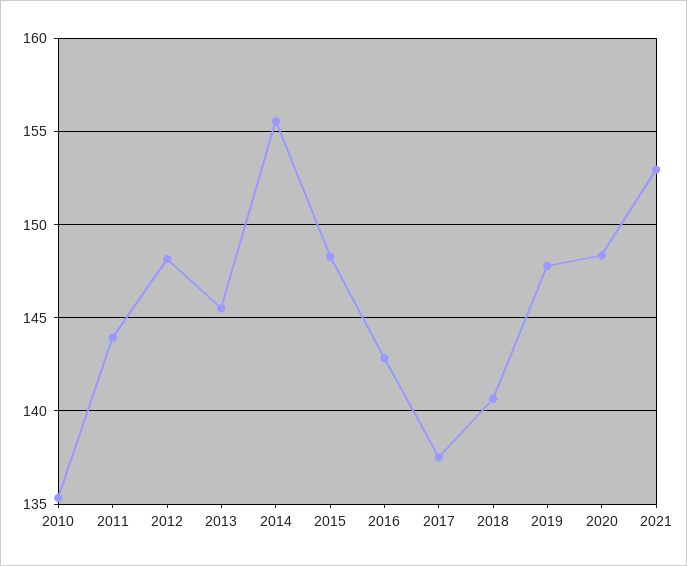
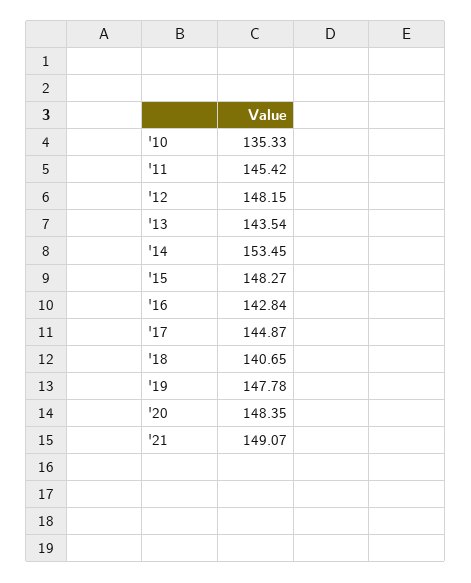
  {
    "2010": 135.33,
-   "2011": 144,
+   "2011": 145.42,
    "2012": 148.15,
-   "2013": 145.5,
+   "2013": 143.54,
-   "2014": 155.5,
+   "2014": 153.45,
    "2015": 148.27,
    "2016": 142.84,
-   "2017": 137.5,
+   "2017": 144.87,
    "2018": 140.65,
    "2019": 147.78,
    "2020": 148.35,
-   "2021": 153
+   "2021": 149.07
  }

